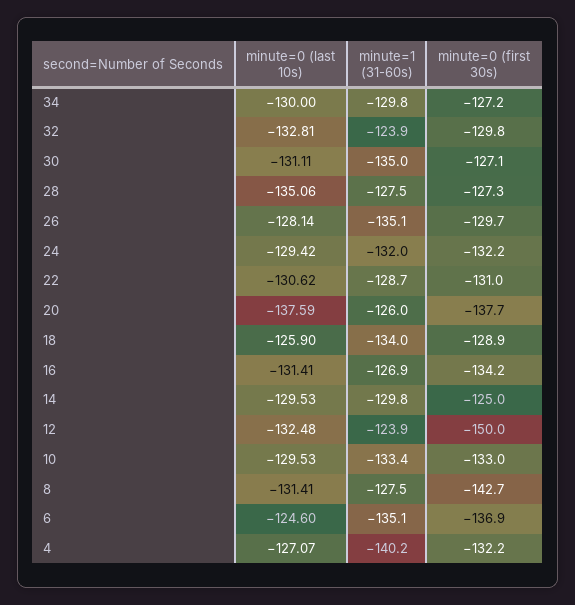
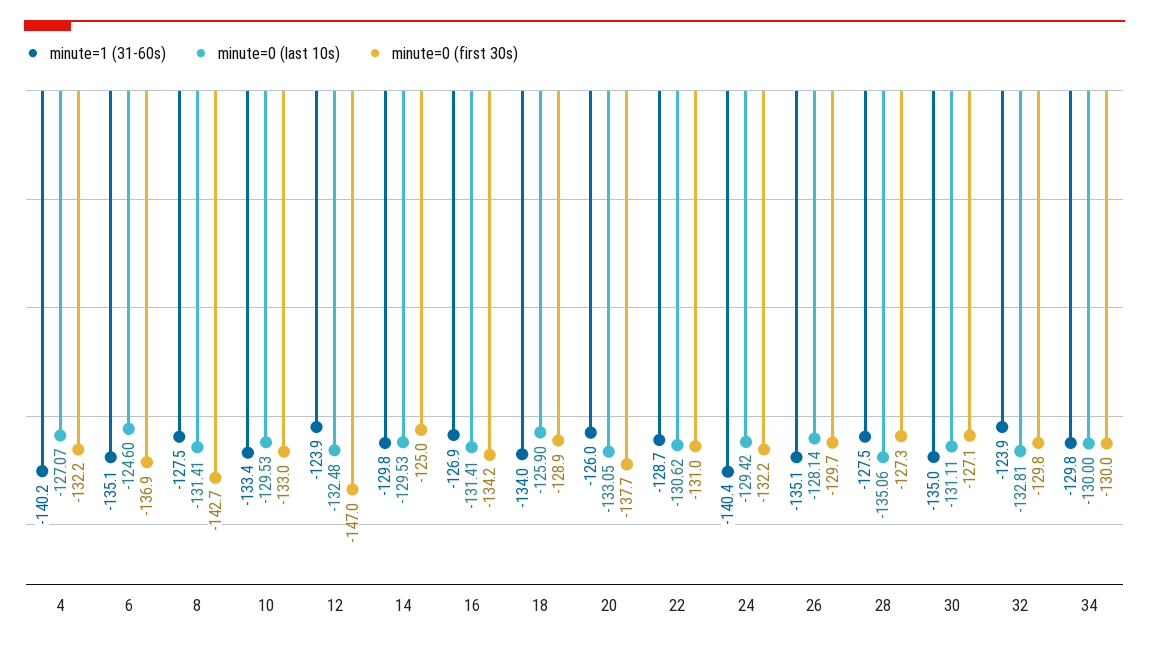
  {
    "minute=0 (last 10s)": {
      "34": -130,
      "32": -132.81,
      "30": -131.11,
      "28": -135.06,
      "26": -128.14,
      "24": -129.42,
      "22": -130.62,
-     "20": -137.59,
+     "20": -133.05,
      "18": -125.9,
      "16": -131.41,
      "14": -129.53,
      "12": -132.48,
      "10": -129.53,
      "8": -131.41,
      "6": -124.6,
      "4": -127.07
    },
    "minute=1 (31-60s)": {
      "34": -129.8,
      "32": -123.9,
      "30": -135,
      "28": -127.5,
      "26": -135.1,
-     "24": -132,
+     "24": -140.4,
      "22": -128.7,
      "20": -126,
      "18": -134,
      "16": -126.9,
      "14": -129.8,
      "12": -123.9,
      "10": -133.4,
      "8": -127.5,
      "6": -135.1,
      "4": -140.2
    },
    "minute=0 (first 30s)": {
-     "34": -127.2,
+     "34": -130,
      "32": -129.8,
      "30": -127.1,
      "28": -127.3,
      "26": -129.7,
      "24": -132.2,
      "22": -131,
      "20": -137.7,
      "18": -128.9,
      "16": -134.2,
      "14": -125,
-     "12": -150,
+     "12": -147,
      "10": -133,
      "8": -142.7,
      "6": -136.9,
      "4": -132.2
    }
  }

